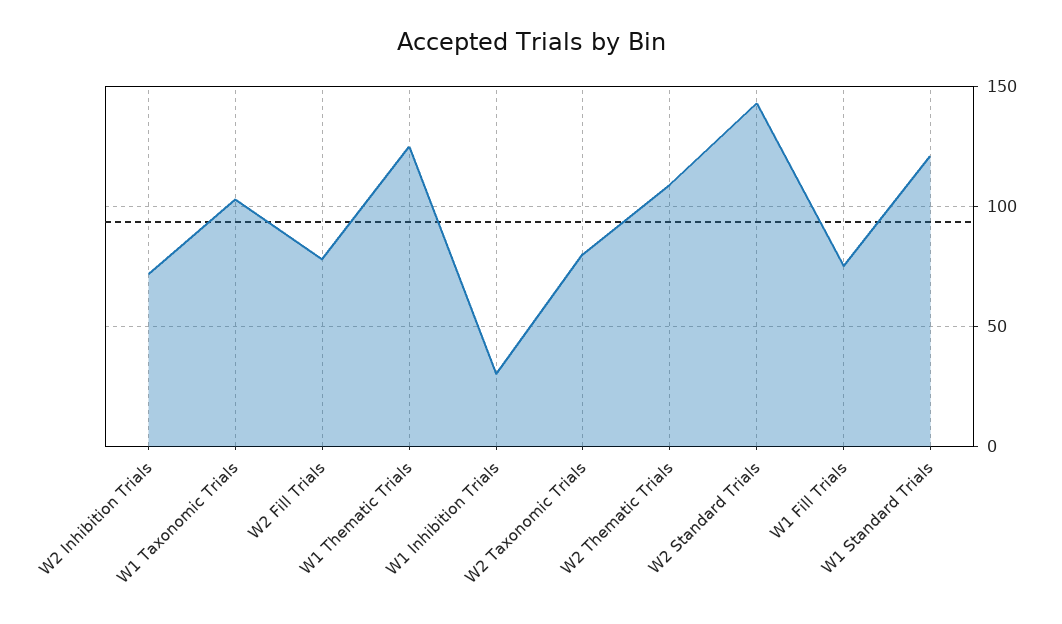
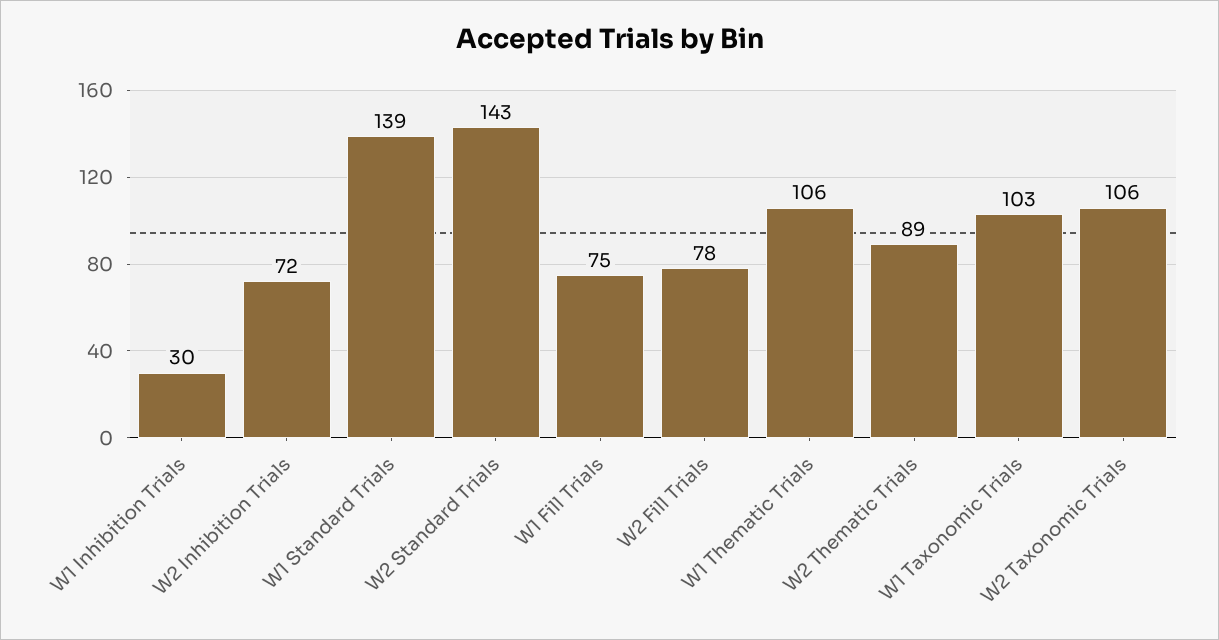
  {
    "W2 Inhibition Trials": 72,
    "W1 Taxonomic Trials": 103,
    "W2 Fill Trials": 78,
-   "W1 Thematic Trials": 125,
+   "W1 Thematic Trials": 106,
    "W1 Inhibition Trials": 30,
-   "W2 Taxonomic Trials": 80,
+   "W2 Taxonomic Trials": 106,
-   "W2 Thematic Trials": 110,
+   "W2 Thematic Trials": 89,
    "W2 Standard Trials": 143,
    "W1 Fill Trials": 75,
-   "W1 Standard Trials": 120
+   "W1 Standard Trials": 139
  }

